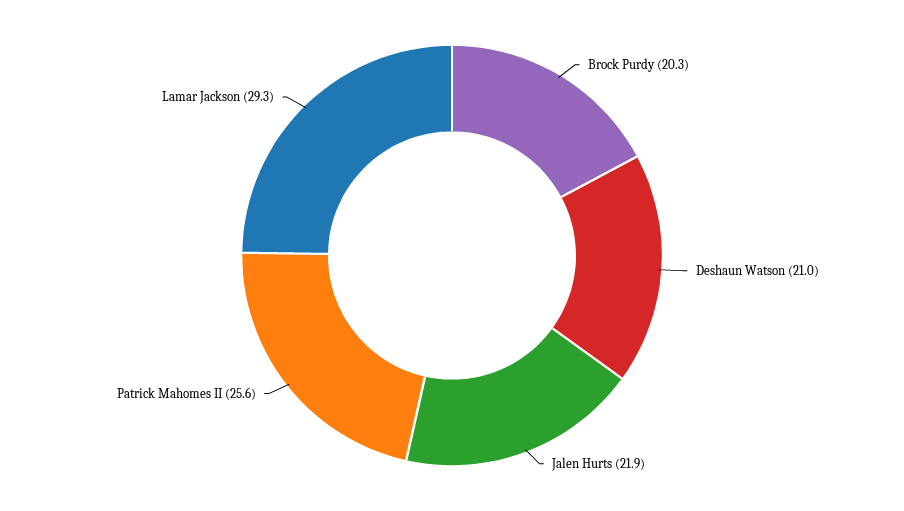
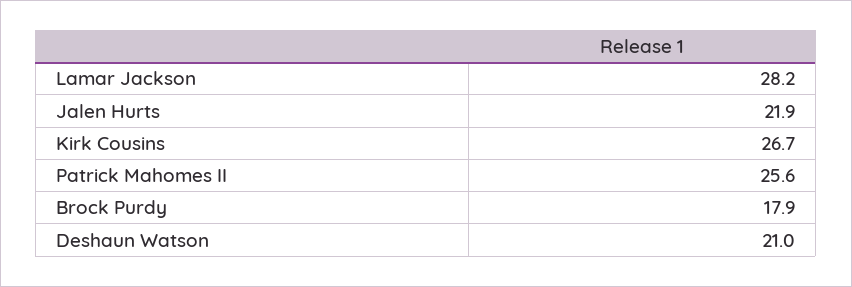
  {
-   "Brock Purdy": 20.3,
+   "Brock Purdy": 17.9,
    "Deshaun Watson": 21,
    "Jalen Hurts": 21.9,
    "Patrick Mahomes II": 25.6,
-   "Lamar Jackson": 29.3
+   "Lamar Jackson": 28.2,
+   "Kirk Cousins": 26.7
  }

